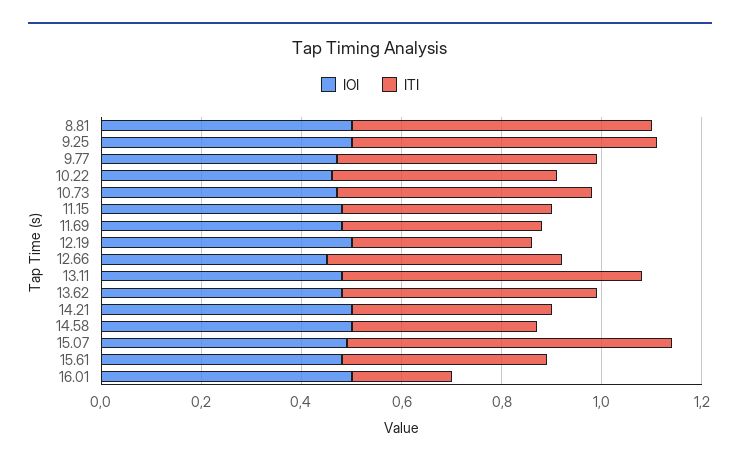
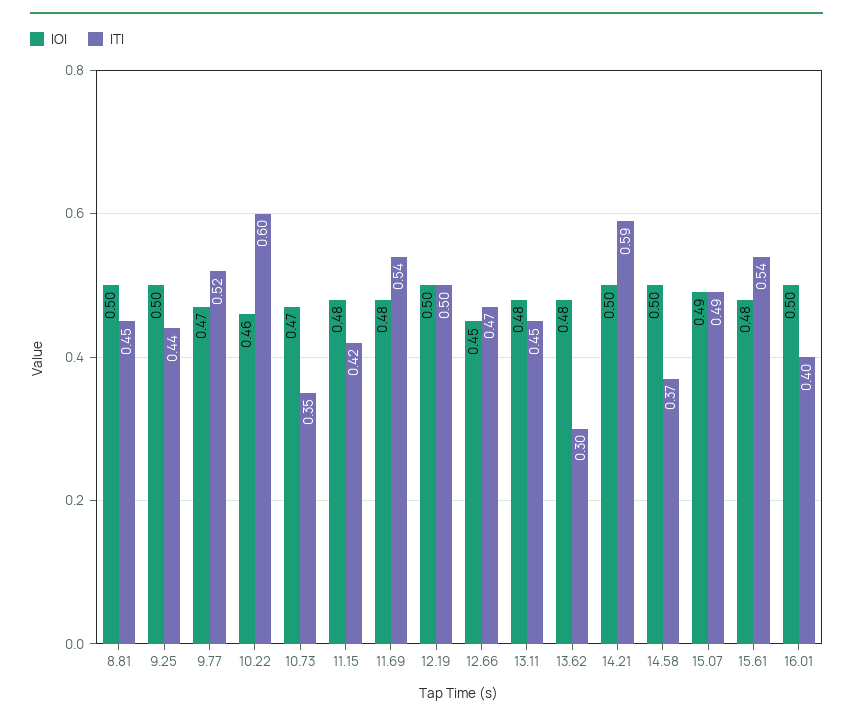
  {
    "IOI": {
      "8.81": 0.5,
      "9.25": 0.5,
      "9.77": 0.47,
      "10.22": 0.46,
      "10.73": 0.47,
      "11.15": 0.48,
      "11.69": 0.48,
      "12.19": 0.5,
      "12.66": 0.45,
      "13.11": 0.48,
      "13.62": 0.48,
      "14.21": 0.5,
      "14.58": 0.5,
      "15.07": 0.49,
      "15.61": 0.48,
      "16.01": 0.5
    },
    "ITI": {
-     "8.81": 0.6,
+     "8.81": 0.45,
-     "9.25": 0.6,
+     "9.25": 0.44,
      "9.77": 0.52,
-     "10.22": 0.45,
+     "10.22": 0.6,
-     "10.73": 0.5,
+     "10.73": 0.35,
      "11.15": 0.42,
-     "11.69": 0.4,
+     "11.69": 0.54,
-     "12.19": 0.35,
+     "12.19": 0.5,
      "12.66": 0.47,
-     "13.11": 0.6,
+     "13.11": 0.45,
-     "13.62": 0.5,
+     "13.62": 0.3,
-     "14.21": 0.4,
+     "14.21": 0.59,
      "14.58": 0.37,
-     "15.07": 0.65,
+     "15.07": 0.49,
-     "15.61": 0.4,
+     "15.61": 0.54,
-     "16.01": 0.2
+     "16.01": 0.4
    }
  }

